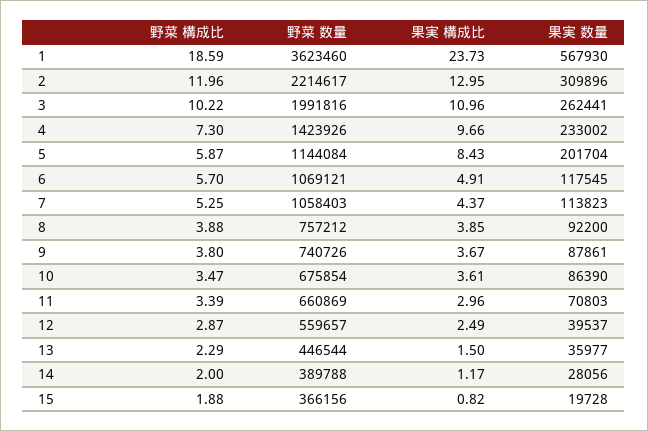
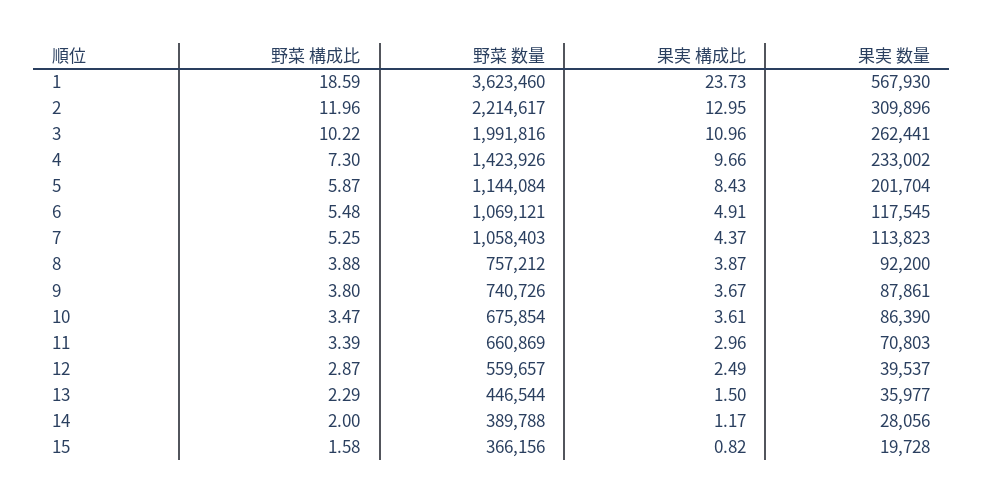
  {
    "野菜 構成比": {
      "1": 18.59,
      "2": 11.96,
      "3": 10.22,
      "4": 7.3,
      "5": 5.87,
-     "6": 5.7,
+     "6": 5.48,
      "7": 5.25,
      "8": 3.88,
      "9": 3.8,
      "10": 3.47,
      "11": 3.39,
      "12": 2.87,
      "13": 2.29,
      "14": 2,
-     "15": 1.88
+     "15": 1.58
    },
    "野菜 数量": {
      "1": 3623460,
      "2": 2214617,
      "3": 1991816,
      "4": 1423926,
      "5": 1144084,
      "6": 1069121,
      "7": 1058403,
      "8": 757212,
      "9": 740726,
      "10": 675854,
      "11": 660869,
      "12": 559657,
      "13": 446544,
      "14": 389788,
      "15": 366156
    },
    "果実 構成比": {
      "1": 23.73,
      "2": 12.95,
      "3": 10.96,
      "4": 9.66,
      "5": 8.43,
      "6": 4.91,
      "7": 4.37,
-     "8": 3.85,
+     "8": 3.87,
      "9": 3.67,
      "10": 3.61,
      "11": 2.96,
      "12": 2.49,
      "13": 1.5,
      "14": 1.17,
      "15": 0.82
    },
    "果実 数量": {
      "1": 567930,
      "2": 309896,
      "3": 262441,
      "4": 233002,
      "5": 201704,
      "6": 117545,
      "7": 113823,
      "8": 92200,
      "9": 87861,
      "10": 86390,
      "11": 70803,
      "12": 39537,
      "13": 35977,
      "14": 28056,
      "15": 19728
    }
  }

